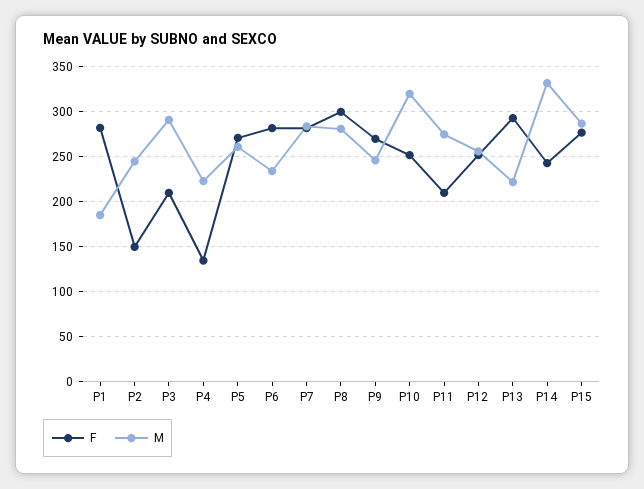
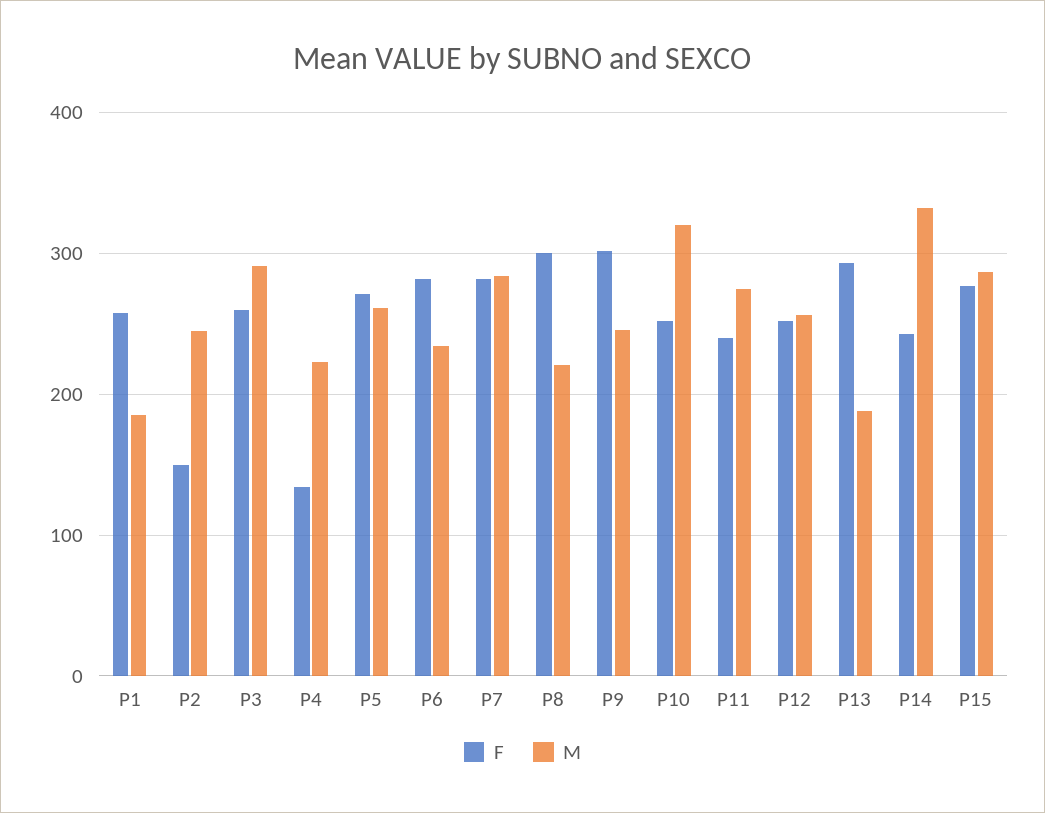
  {
    "F": {
-     "P1": 280,
+     "P1": 260,
      "P2": 150,
-     "P3": 210,
+     "P3": 260,
      "P4": 130,
      "P5": 270,
      "P6": 280,
      "P7": 280,
      "P8": 300,
-     "P9": 270,
+     "P9": 300,
      "P10": 250,
-     "P11": 210,
+     "P11": 240,
      "P12": 250,
      "P13": 290,
      "P14": 240,
      "P15": 280
    },
    "M": {
      "P1": 190,
      "P2": 250,
      "P3": 290,
      "P4": 220,
      "P5": 260,
      "P6": 230,
      "P7": 280,
-     "P8": 280,
+     "P8": 220,
      "P9": 250,
      "P10": 320,
      "P11": 280,
      "P12": 260,
-     "P13": 220,
+     "P13": 190,
      "P14": 330,
      "P15": 290
    }
  }

